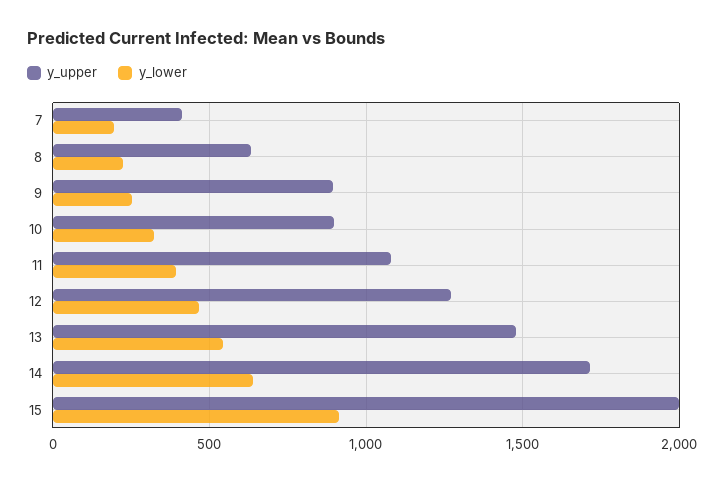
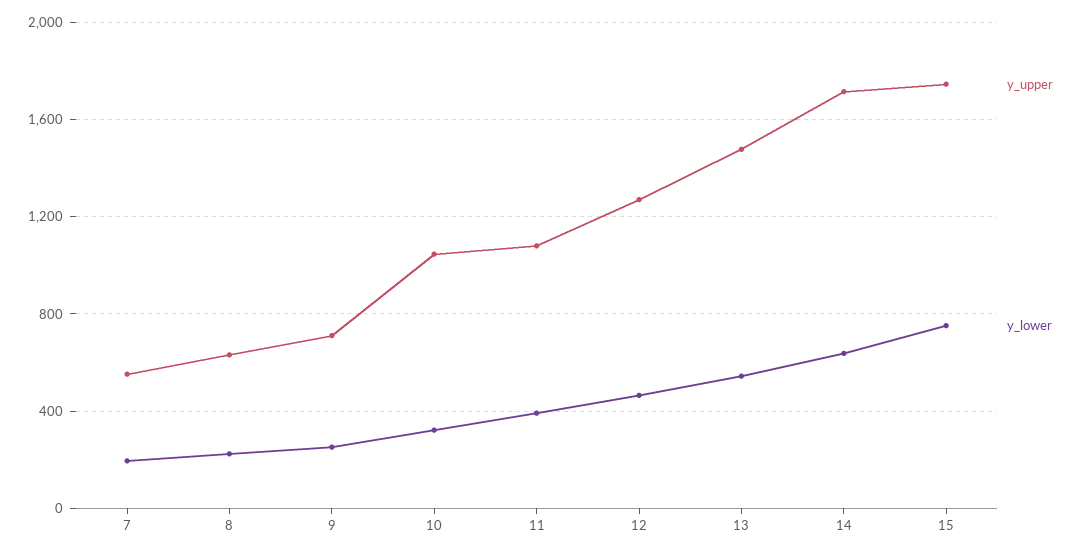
  {
    "y_upper": {
-     "7": 400,
+     "7": 550,
      "8": 650,
-     "9": 900,
+     "9": 700,
-     "10": 900,
+     "10": 1050,
      "11": 1100,
      "12": 1250,
      "13": 1500,
      "14": 1700,
-     "15": 2000
+     "15": 1750
    },
    "y_lower": {
      "7": 200,
      "8": 200,
      "9": 250,
      "10": 300,
      "11": 400,
      "12": 450,
      "13": 550,
      "14": 650,
-     "15": 900
+     "15": 750
    }
  }

